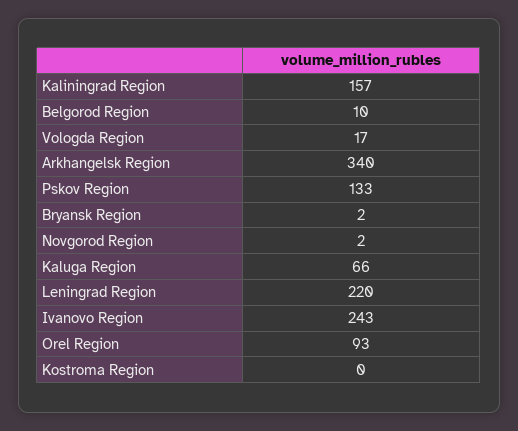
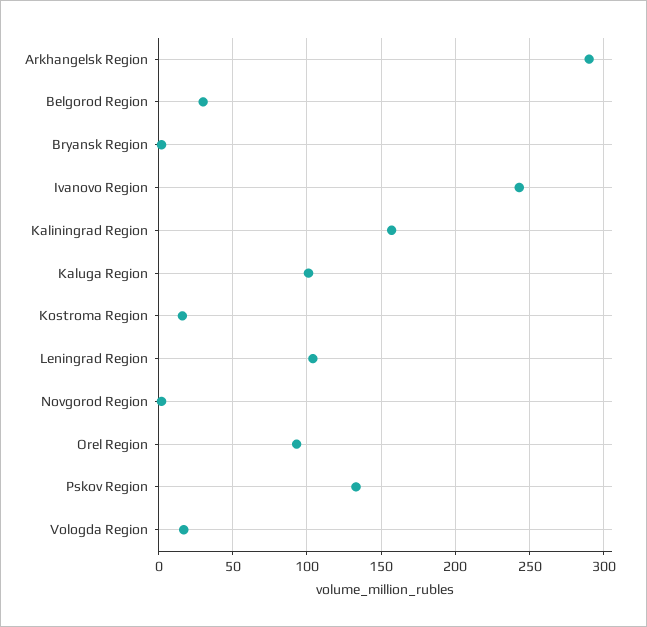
  {
    "Kaliningrad Region": 157,
-   "Belgorod Region": 10,
+   "Belgorod Region": 30,
    "Vologda Region": 17,
-   "Arkhangelsk Region": 340,
+   "Arkhangelsk Region": 290,
    "Pskov Region": 133,
    "Bryansk Region": 2,
    "Novgorod Region": 2,
-   "Kaluga Region": 66,
+   "Kaluga Region": 100,
-   "Leningrad Region": 220,
+   "Leningrad Region": 105,
    "Ivanovo Region": 243,
    "Orel Region": 93,
-   "Kostroma Region": 0
+   "Kostroma Region": 15
  }

